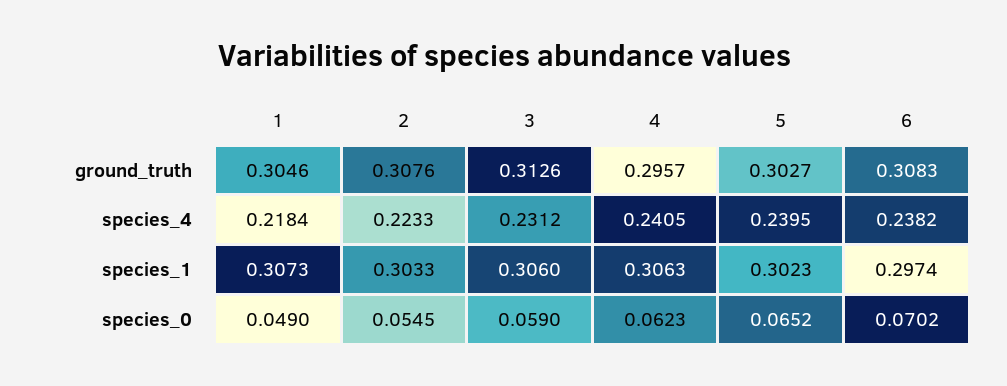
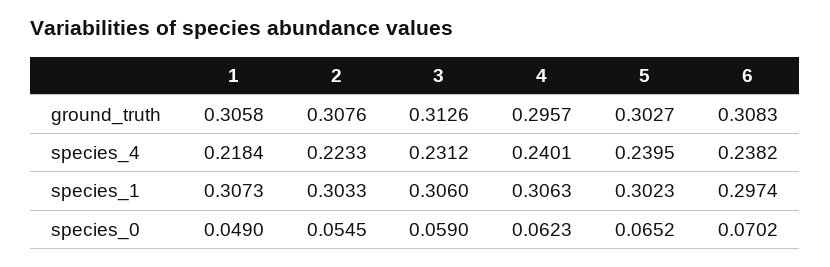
  {
    "1": {
-     "ground_truth": 0.3046,
+     "ground_truth": 0.3058,
      "species_4": 0.2184,
      "species_1": 0.3073,
      "species_0": 0.049
    },
    "2": {
      "ground_truth": 0.3076,
      "species_4": 0.2233,
      "species_1": 0.3033,
      "species_0": 0.0545
    },
    "3": {
      "ground_truth": 0.3126,
      "species_4": 0.2312,
      "species_1": 0.306,
      "species_0": 0.059
    },
    "4": {
      "ground_truth": 0.2957,
-     "species_4": 0.2405,
+     "species_4": 0.2401,
      "species_1": 0.3063,
      "species_0": 0.0623
    },
    "5": {
      "ground_truth": 0.3027,
      "species_4": 0.2395,
      "species_1": 0.3023,
      "species_0": 0.0652
    },
    "6": {
      "ground_truth": 0.3083,
      "species_4": 0.2382,
      "species_1": 0.2974,
      "species_0": 0.0702
    }
  }

